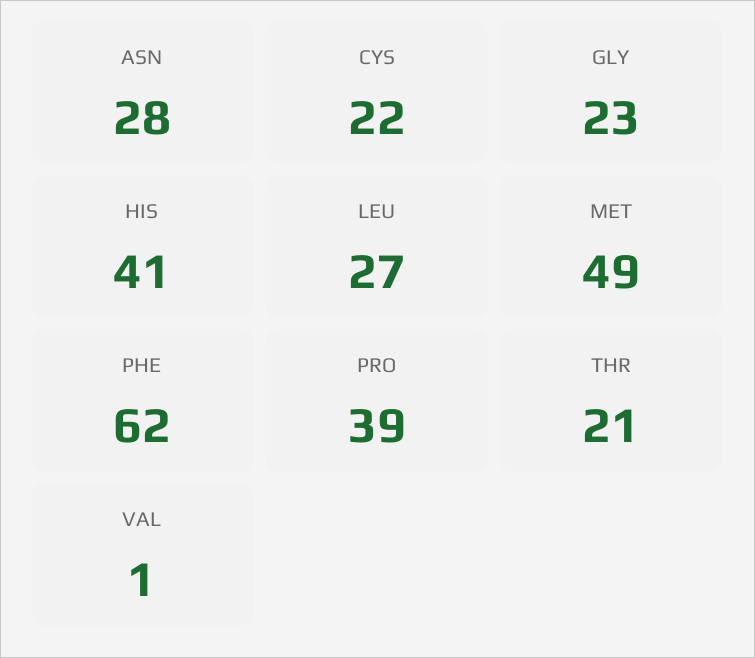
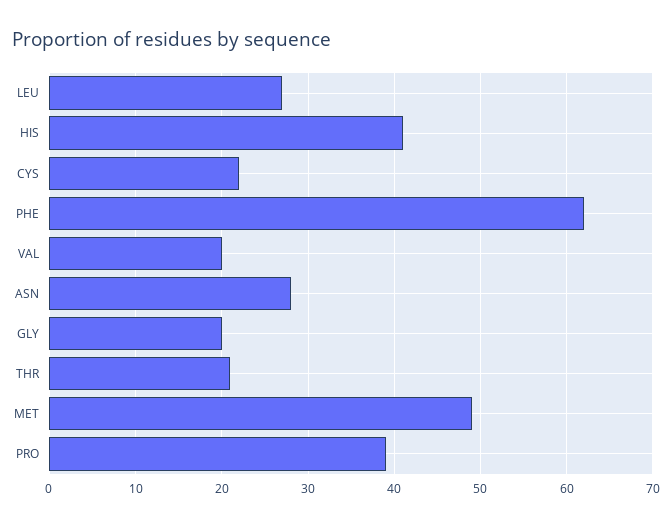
  {
    "ASN": 28,
    "CYS": 22,
-   "GLY": 23,
+   "GLY": 20,
    "HIS": 41,
    "LEU": 27,
    "MET": 49,
    "PHE": 62,
    "PRO": 39,
    "THR": 21,
-   "VAL": 1
+   "VAL": 20
  }

